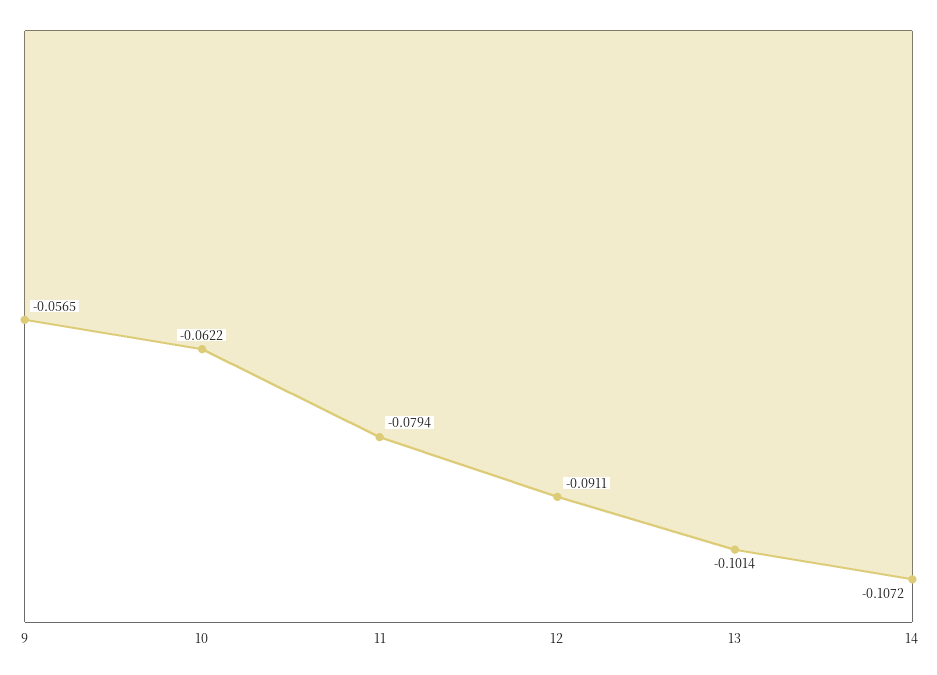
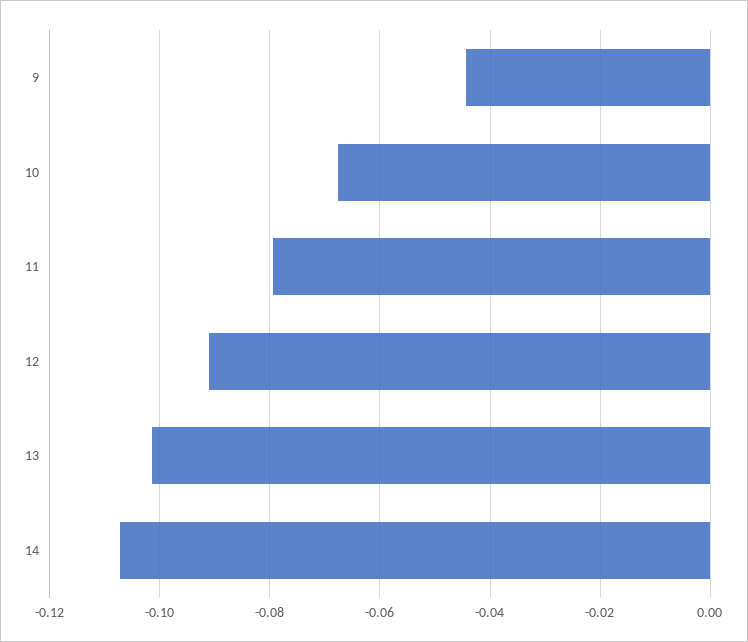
  {
-   "9": -0.0565,
+   "9": -0.044,
-   "10": -0.0622,
+   "10": -0.068,
    "11": -0.0794,
    "12": -0.0911,
    "13": -0.1014,
    "14": -0.1072
  }

